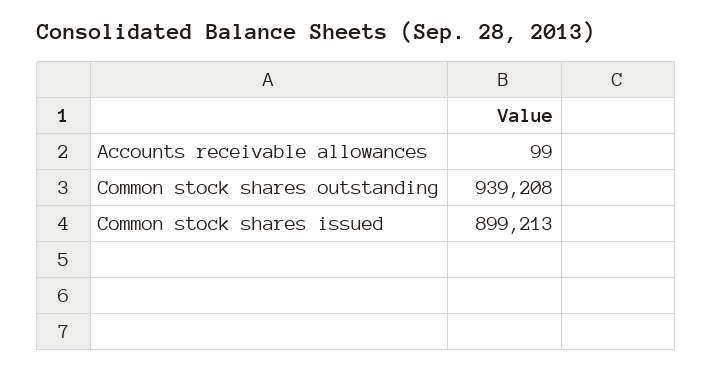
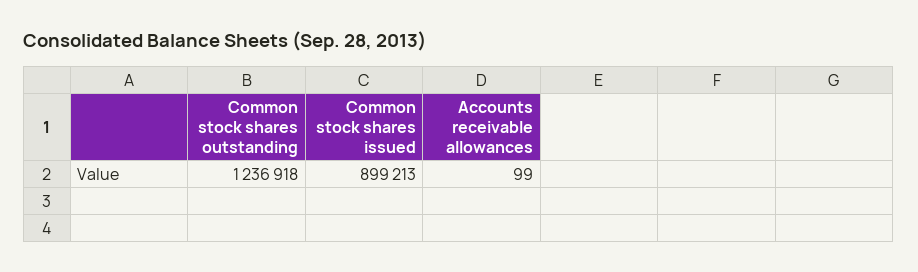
  {
    "Accounts receivable allowances": 99,
-   "Common stock shares outstanding": 939208,
+   "Common stock shares outstanding": 1236918,
    "Common stock shares issued": 899213
  }

